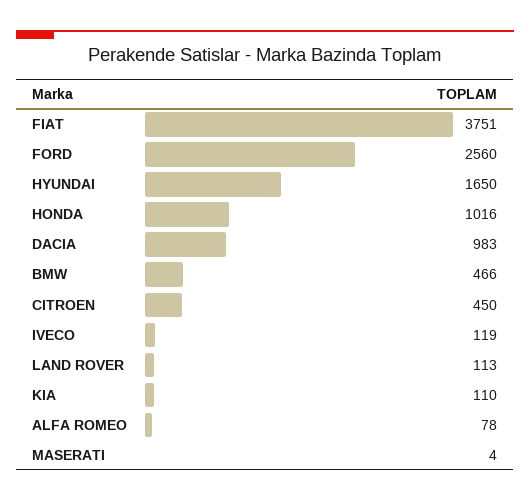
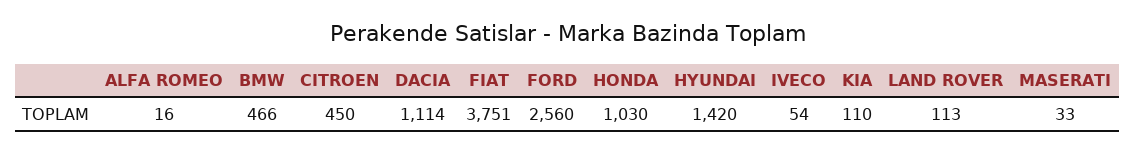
  {
    "FIAT": 3751,
    "FORD": 2560,
-   "HYUNDAI": 1650,
+   "HYUNDAI": 1420,
-   "HONDA": 1016,
+   "HONDA": 1030,
-   "DACIA": 983,
+   "DACIA": 1114,
    "BMW": 466,
    "CITROEN": 450,
-   "IVECO": 119,
+   "IVECO": 54,
    "LAND ROVER": 113,
    "KIA": 110,
-   "ALFA ROMEO": 78,
+   "ALFA ROMEO": 16,
-   "MASERATI": 4
+   "MASERATI": 33
  }

